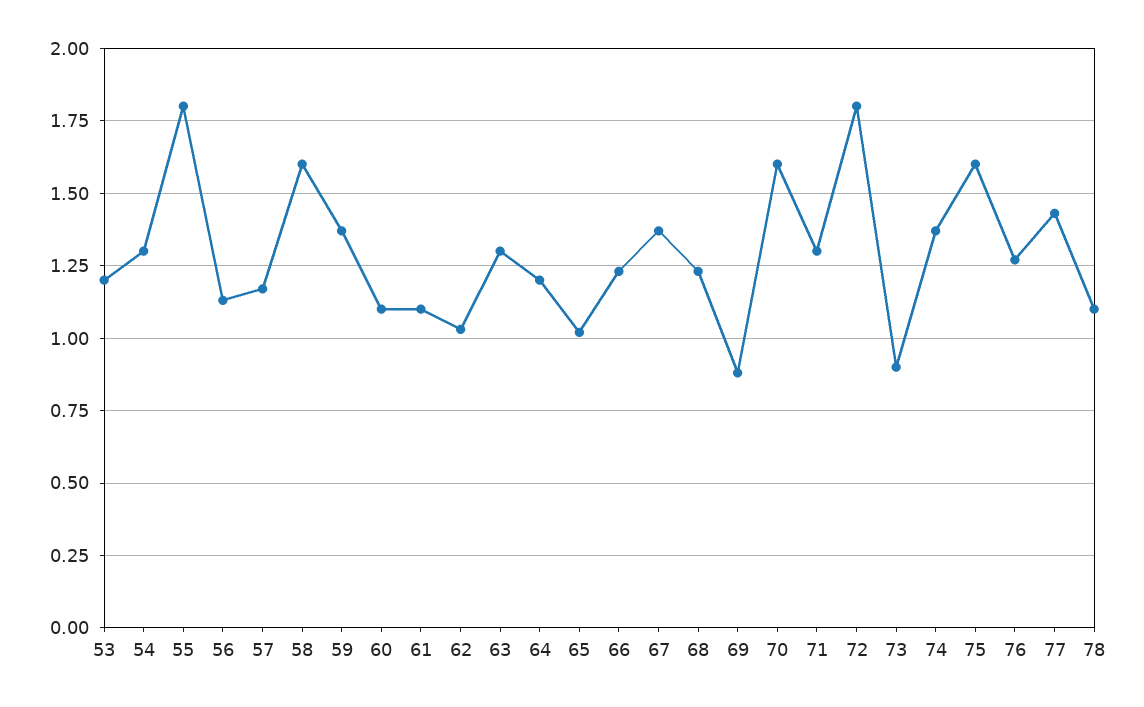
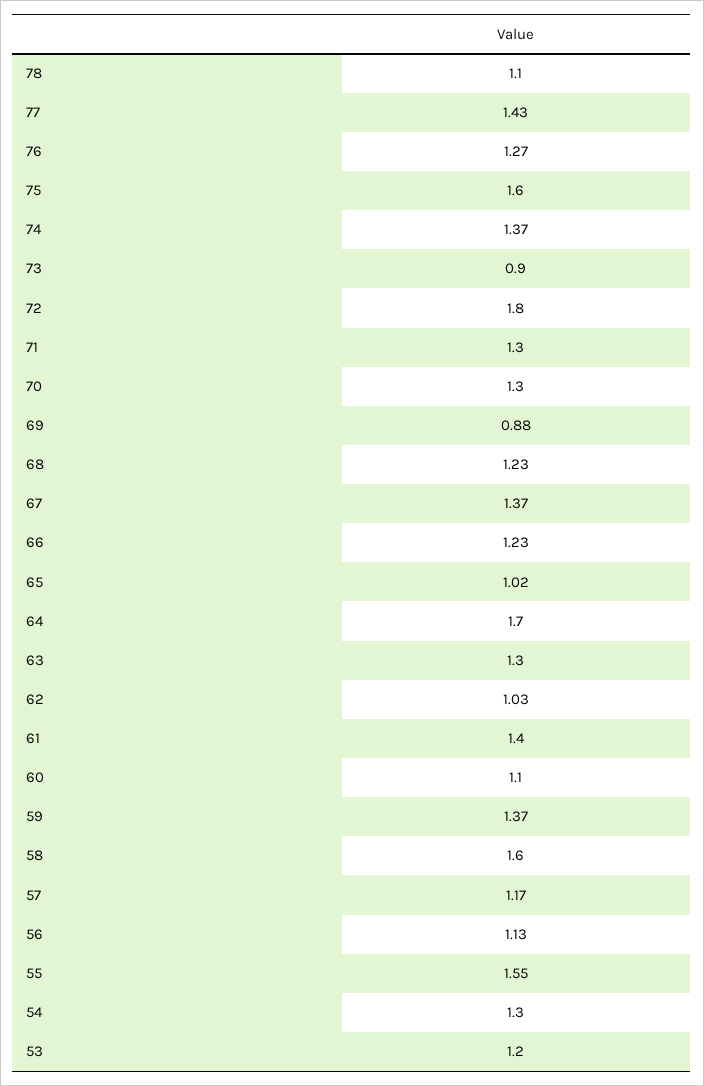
  {
    "53": 1.2,
    "54": 1.3,
-   "55": 1.8,
+   "55": 1.55,
    "56": 1.13,
    "57": 1.17,
    "58": 1.6,
    "59": 1.37,
    "60": 1.1,
-   "61": 1.1,
+   "61": 1.4,
    "62": 1.03,
    "63": 1.3,
-   "64": 1.2,
+   "64": 1.7,
    "65": 1.02,
    "66": 1.23,
    "67": 1.37,
    "68": 1.23,
    "69": 0.88,
-   "70": 1.6,
+   "70": 1.3,
    "71": 1.3,
    "72": 1.8,
    "73": 0.9,
    "74": 1.37,
    "75": 1.6,
    "76": 1.27,
    "77": 1.43,
    "78": 1.1
  }

